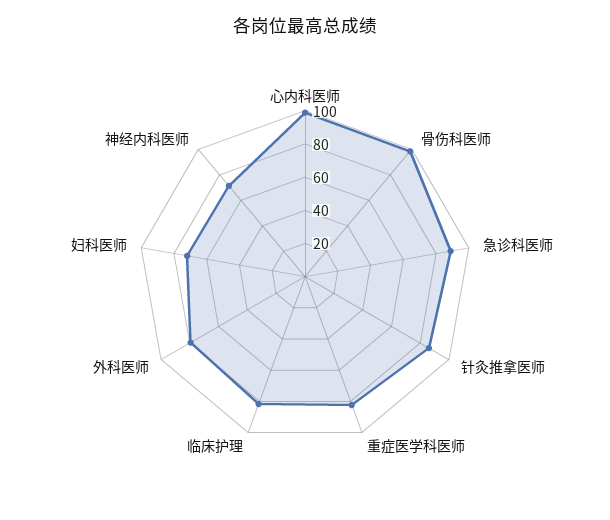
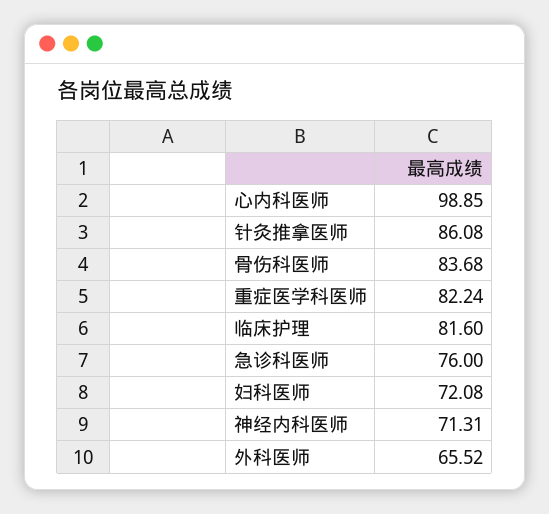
  {
    "心内科医师": 98.85,
-   "骨伤科医师": 100,
+   "骨伤科医师": 83.68,
-   "急诊科医师": 90,
+   "急诊科医师": 76,
    "针灸推拿医师": 86.08,
    "重症医学科医师": 82.24,
    "临床护理": 81.6,
-   "外科医师": 80,
+   "外科医师": 65.52,
    "妇科医师": 72.08,
    "神经内科医师": 71.31
  }

